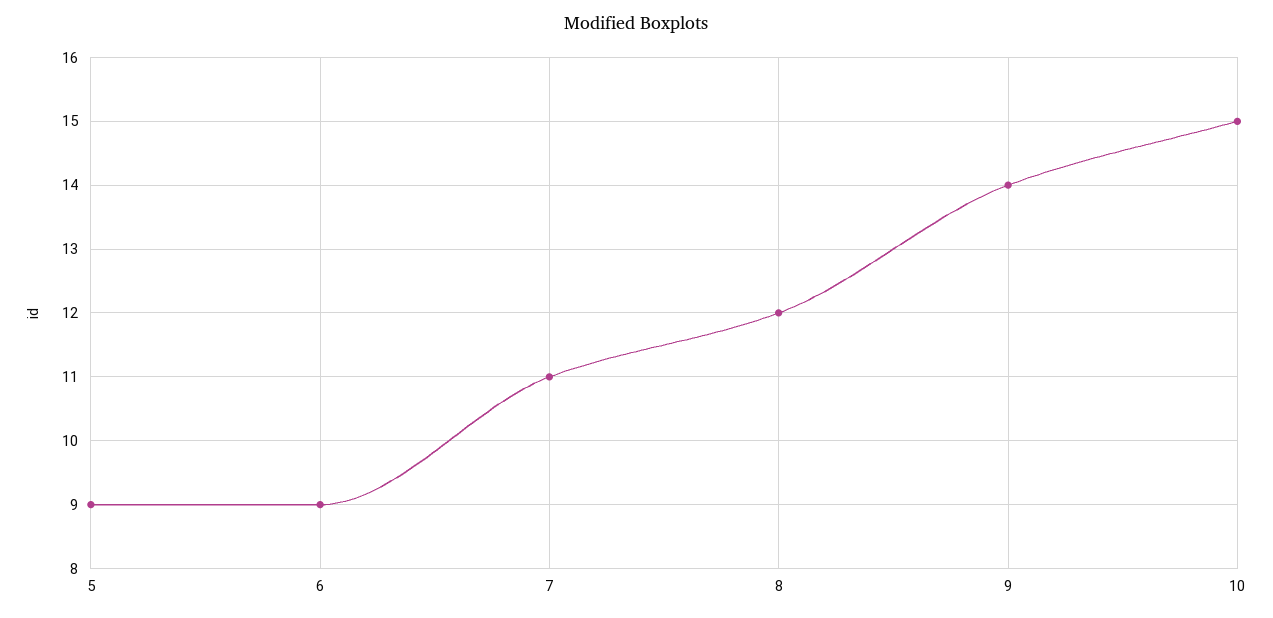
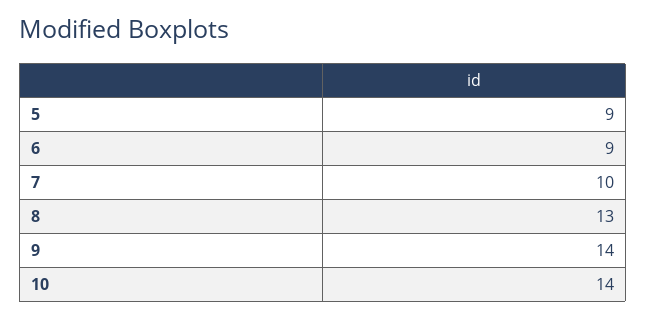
  {
    "5": 9,
    "6": 9,
-   "7": 11,
+   "7": 10,
-   "8": 12,
+   "8": 13,
    "9": 14,
-   "10": 15
+   "10": 14
  }

